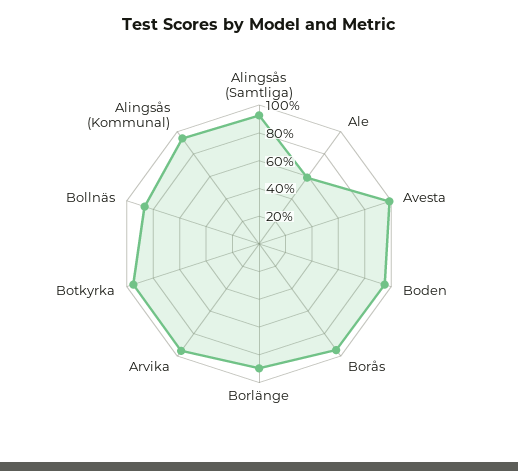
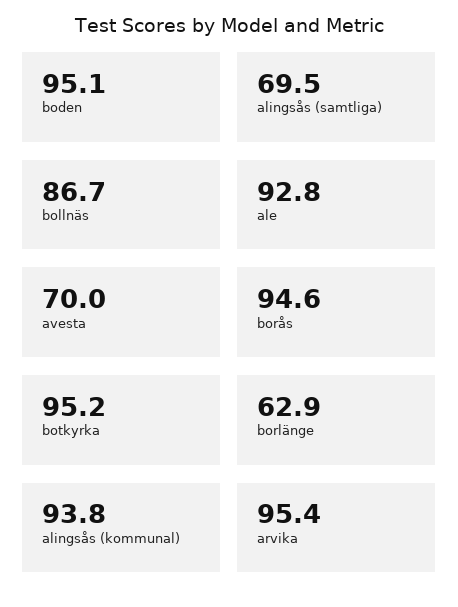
  {
-   "Alingsås (Samtliga)": 90,
+   "Alingsås (Samtliga)": 69.5,
-   "Ale": 60,
+   "Ale": 92.8,
-   "Avesta": 100,
+   "Avesta": 70,
    "Boden": 95.1,
    "Borås": 94.6,
-   "Borlänge": 90,
+   "Borlänge": 62.9,
    "Arvika": 95.4,
    "Botkyrka": 95.2,
    "Bollnäs": 86.7,
    "Alingsås (Kommunal)": 93.8
  }

